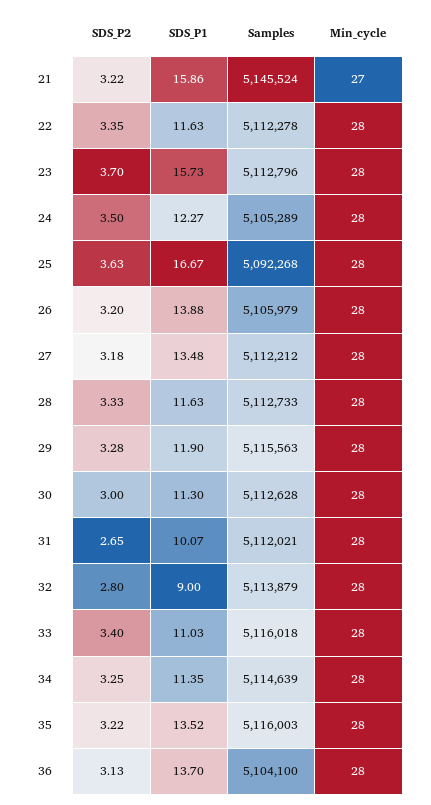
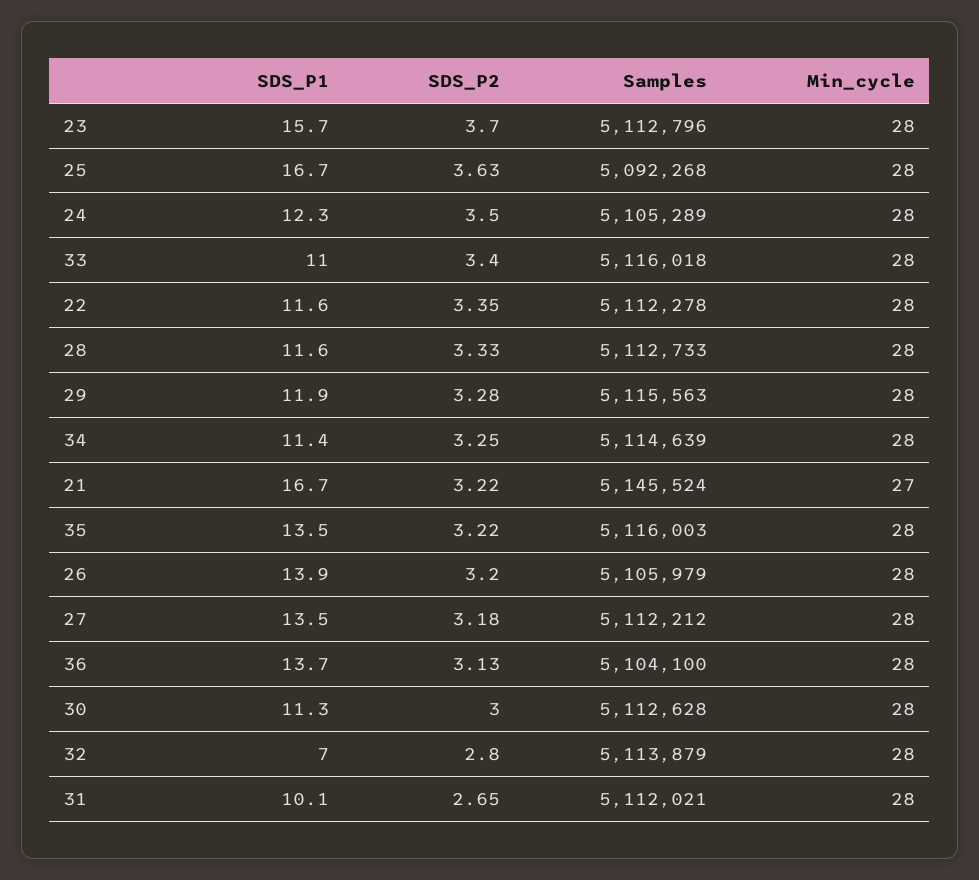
  {
    "SDS_P2": {
      "21": 3.22,
      "22": 3.35,
      "23": 3.7,
      "24": 3.5,
      "25": 3.63,
      "26": 3.2,
      "27": 3.18,
      "28": 3.33,
      "29": 3.28,
      "30": 3,
      "31": 2.65,
      "32": 2.8,
      "33": 3.4,
      "34": 3.25,
      "35": 3.22,
      "36": 3.13
    },
    "SDS_P1": {
-     "21": 15.86,
+     "21": 16.7,
      "22": 11.63,
      "23": 15.73,
      "24": 12.27,
      "25": 16.67,
      "26": 13.88,
      "27": 13.48,
      "28": 11.63,
      "29": 11.9,
      "30": 11.3,
      "31": 10.07,
-     "32": 9,
+     "32": 7,
      "33": 11.03,
      "34": 11.35,
      "35": 13.52,
      "36": 13.7
    },
    "Samples": {
      "21": 5145524,
      "22": 5112278,
      "23": 5112796,
      "24": 5105289,
      "25": 5092268,
      "26": 5105979,
      "27": 5112212,
      "28": 5112733,
      "29": 5115563,
      "30": 5112628,
      "31": 5112021,
      "32": 5113879,
      "33": 5116018,
      "34": 5114639,
      "35": 5116003,
      "36": 5104100
    },
    "Min_cycle": {
      "21": 27,
      "22": 28,
      "23": 28,
      "24": 28,
      "25": 28,
      "26": 28,
      "27": 28,
      "28": 28,
      "29": 28,
      "30": 28,
      "31": 28,
      "32": 28,
      "33": 28,
      "34": 28,
      "35": 28,
      "36": 28
    }
  }

